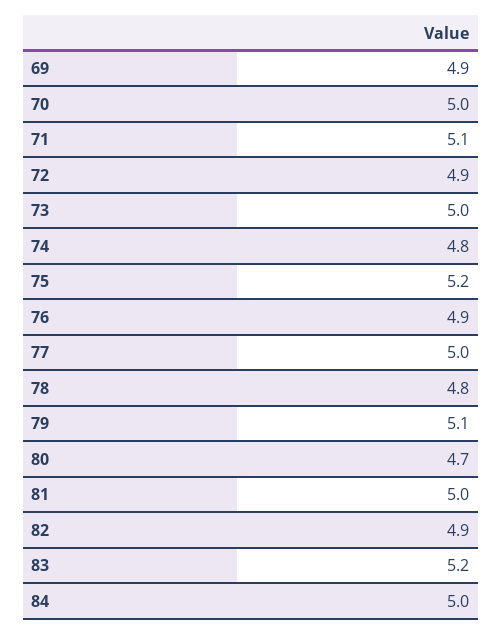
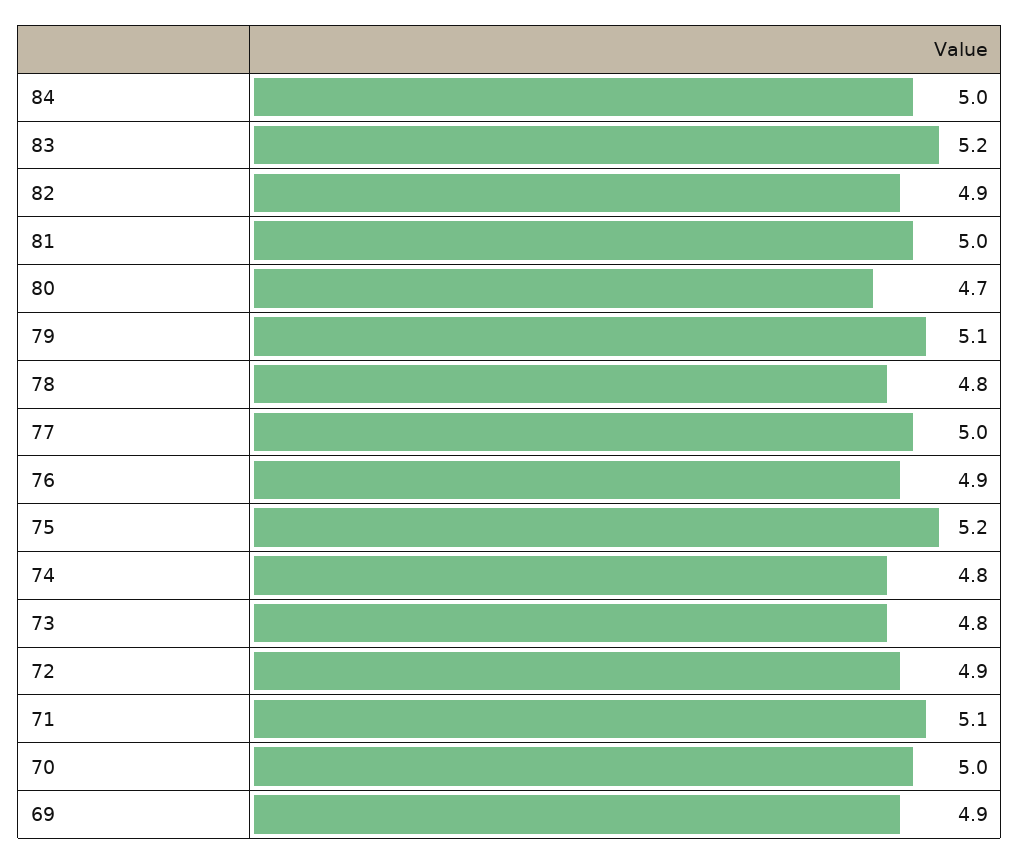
  {
    "69": 4.9,
    "70": 5,
    "71": 5.1,
    "72": 4.9,
-   "73": 5,
+   "73": 4.8,
    "74": 4.8,
    "75": 5.2,
    "76": 4.9,
    "77": 5,
    "78": 4.8,
    "79": 5.1,
    "80": 4.7,
    "81": 5,
    "82": 4.9,
    "83": 5.2,
    "84": 5
  }

